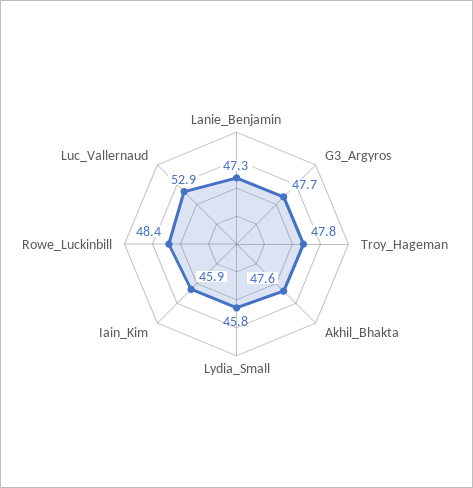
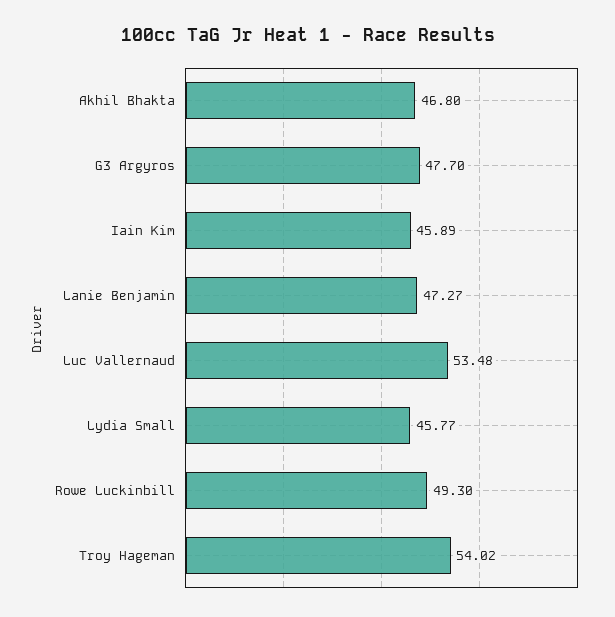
  {
    "Lanie_Benjamin": 47.27,
    "G3_Argyros": 47.7,
-   "Troy_Hageman": 47.8,
+   "Troy_Hageman": 54.02,
-   "Akhil_Bhakta": 47.6,
+   "Akhil_Bhakta": 46.8,
    "Lydia_Small": 45.77,
    "Iain_Kim": 45.89,
-   "Rowe_Luckinbill": 48.4,
+   "Rowe_Luckinbill": 49.3,
-   "Luc_Vallernaud": 52.9
+   "Luc_Vallernaud": 53.48
  }

